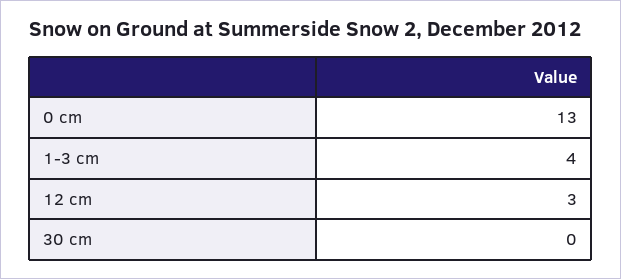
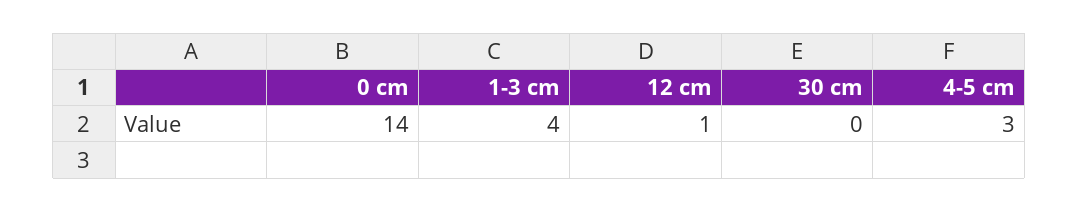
  {
-   "0 cm": 13,
+   "0 cm": 14,
    "1-3 cm": 4,
-   "12 cm": 3,
+   "12 cm": 1,
-   "30 cm": 0
+   "30 cm": 0,
+   "4-5 cm": 3
  }

